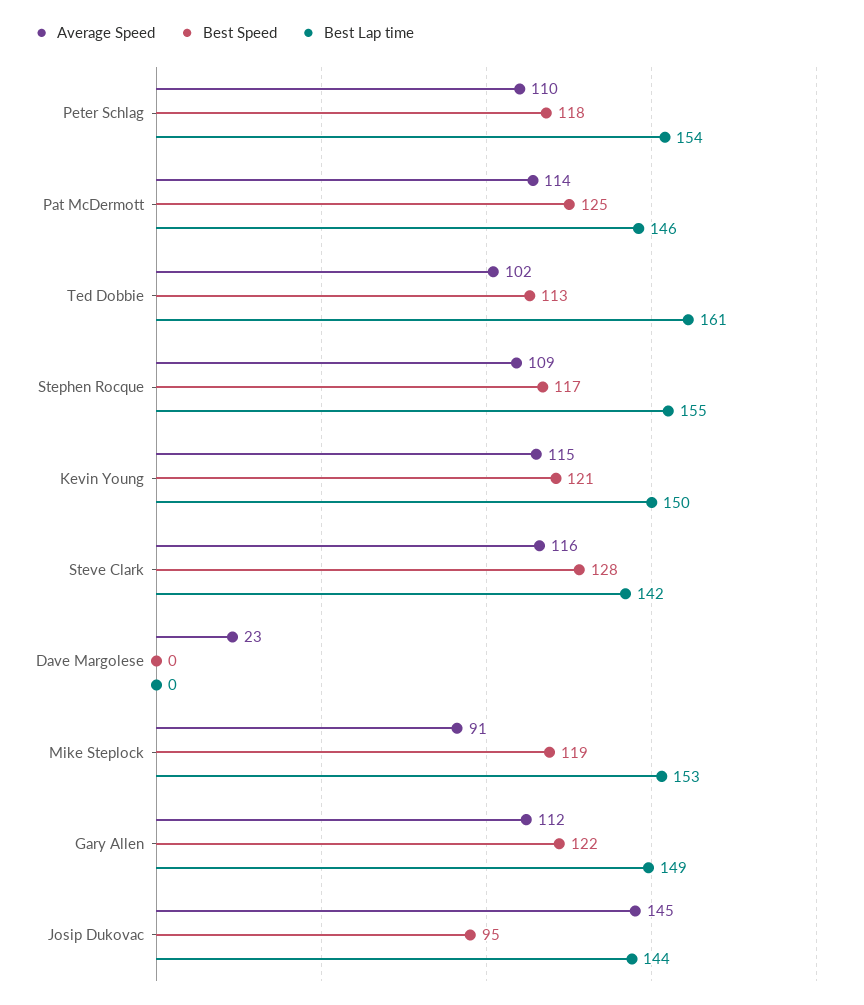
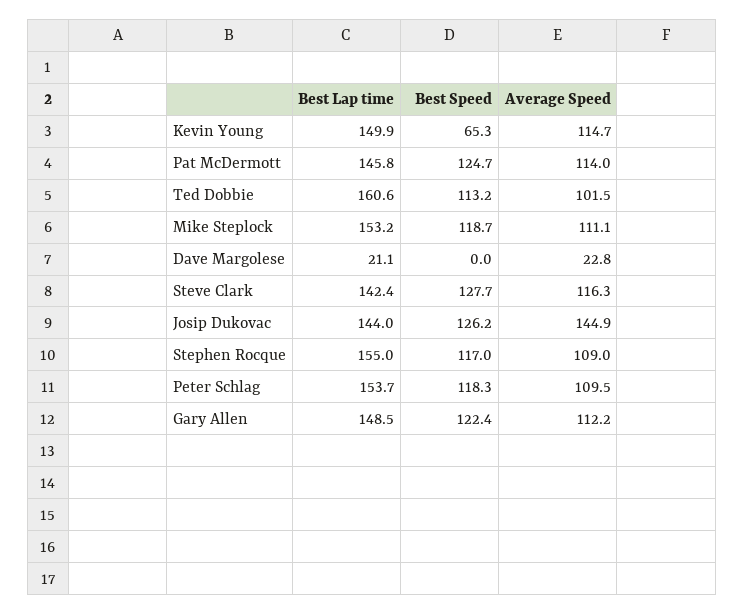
  {
    "Average Speed": {
      "Peter Schlag": 109.5,
      "Pat McDermott": 114,
      "Ted Dobbie": 101.5,
      "Stephen Rocque": 109,
      "Kevin Young": 114.7,
      "Steve Clark": 116.3,
      "Dave Margolese": 22.8,
-     "Mike Steplock": 91,
+     "Mike Steplock": 111.1,
      "Gary Allen": 112.2,
      "Josip Dukovac": 144.9
    },
    "Best Speed": {
      "Peter Schlag": 118.3,
      "Pat McDermott": 124.7,
      "Ted Dobbie": 113.2,
      "Stephen Rocque": 117,
-     "Kevin Young": 121,
+     "Kevin Young": 65.3,
      "Steve Clark": 127.7,
      "Dave Margolese": 0,
      "Mike Steplock": 118.7,
      "Gary Allen": 122.4,
-     "Josip Dukovac": 95
+     "Josip Dukovac": 126.2
    },
    "Best Lap time": {
      "Peter Schlag": 153.7,
      "Pat McDermott": 145.8,
      "Ted Dobbie": 160.6,
      "Stephen Rocque": 155,
      "Kevin Young": 149.9,
      "Steve Clark": 142.4,
-     "Dave Margolese": 0,
+     "Dave Margolese": 21.1,
      "Mike Steplock": 153.2,
      "Gary Allen": 148.5,
      "Josip Dukovac": 144
    }
  }

